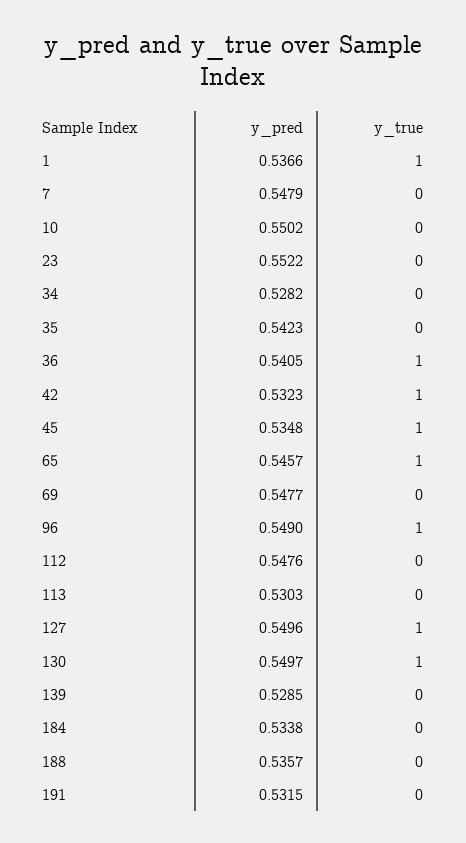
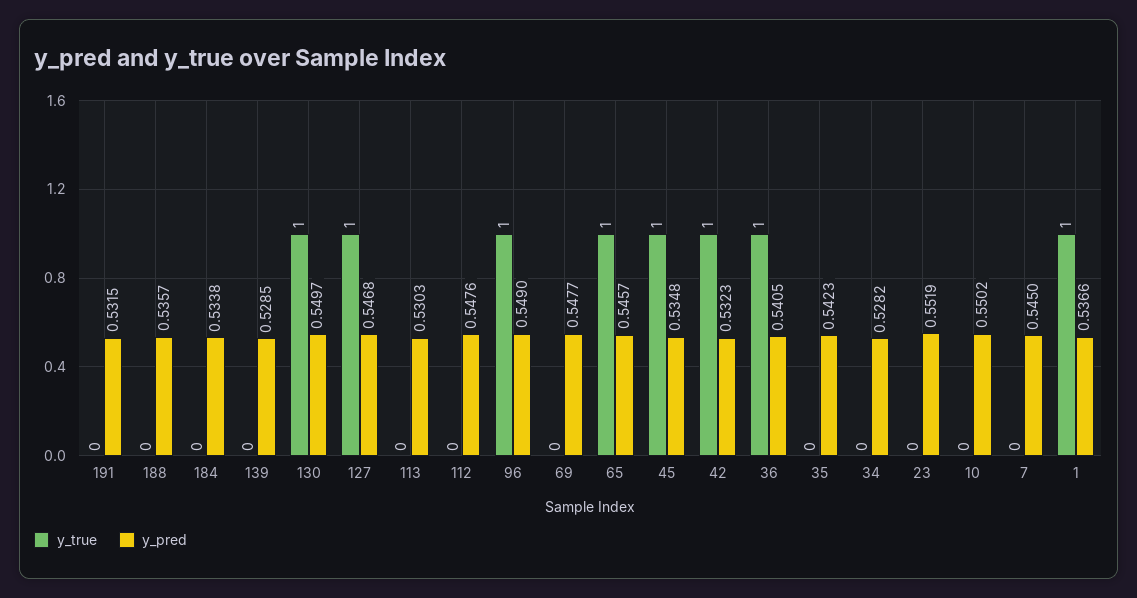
  {
    "y_pred": {
      "1": 0.5366,
-     "7": 0.5479,
+     "7": 0.545,
      "10": 0.5502,
-     "23": 0.5522,
+     "23": 0.5519,
      "34": 0.5282,
      "35": 0.5423,
      "36": 0.5405,
      "42": 0.5323,
      "45": 0.5348,
      "65": 0.5457,
      "69": 0.5477,
      "96": 0.549,
      "112": 0.5476,
      "113": 0.5303,
-     "127": 0.5496,
+     "127": 0.5468,
      "130": 0.5497,
      "139": 0.5285,
      "184": 0.5338,
      "188": 0.5357,
      "191": 0.5315
    },
    "y_true": {
      "1": 1,
      "7": 0,
      "10": 0,
      "23": 0,
      "34": 0,
      "35": 0,
      "36": 1,
      "42": 1,
      "45": 1,
      "65": 1,
      "69": 0,
      "96": 1,
      "112": 0,
      "113": 0,
      "127": 1,
      "130": 1,
      "139": 0,
      "184": 0,
      "188": 0,
      "191": 0
    }
  }

